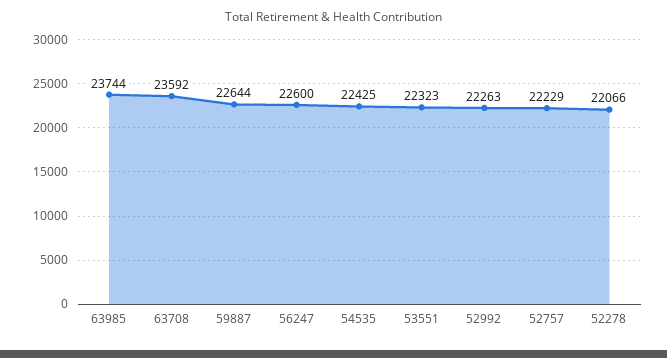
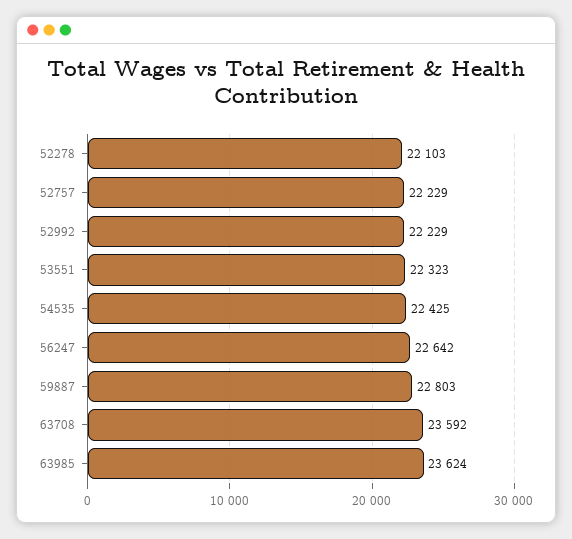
  {
-   "63985": 23744,
+   "63985": 23624,
    "63708": 23592,
-   "59887": 22644,
+   "59887": 22803,
-   "56247": 22600,
+   "56247": 22642,
    "54535": 22425,
    "53551": 22323,
-   "52992": 22263,
+   "52992": 22229,
    "52757": 22229,
-   "52278": 22066
+   "52278": 22103
  }

